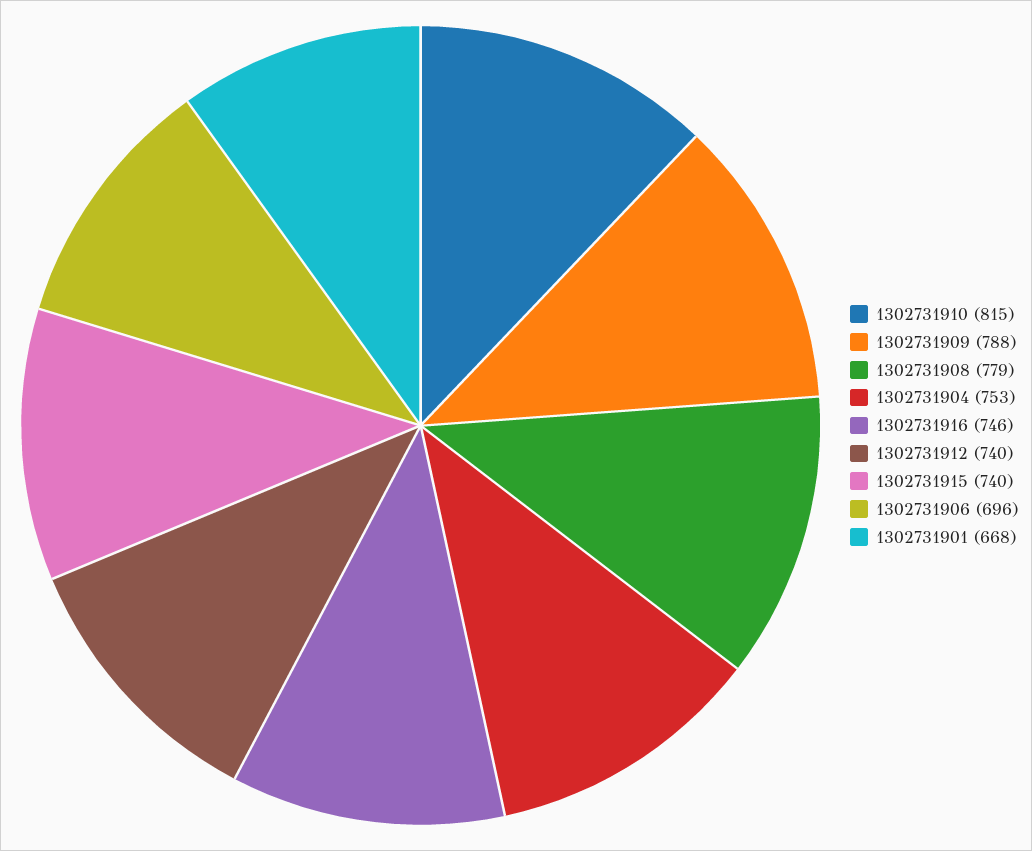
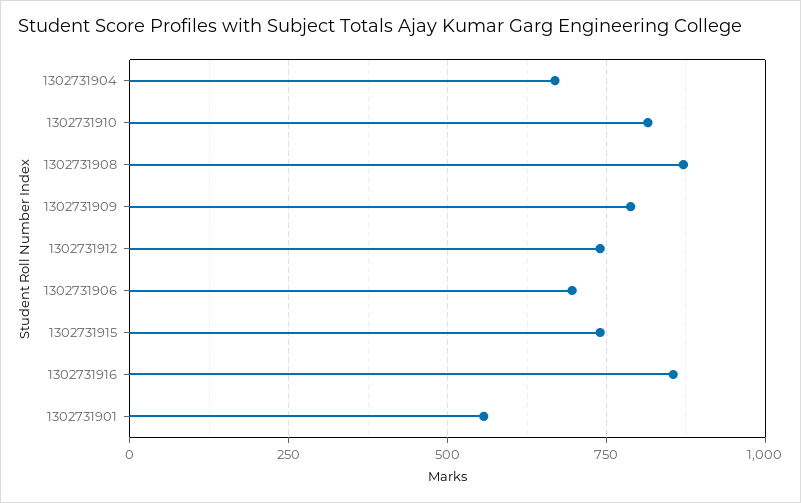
  {
    "1302731910": 815,
    "1302731909": 788,
-   "1302731908": 779,
+   "1302731908": 875,
-   "1302731904": 753,
+   "1302731904": 675,
-   "1302731916": 746,
+   "1302731916": 850,
    "1302731912": 740,
    "1302731915": 740,
    "1302731906": 696,
-   "1302731901": 668
+   "1302731901": 550
  }

